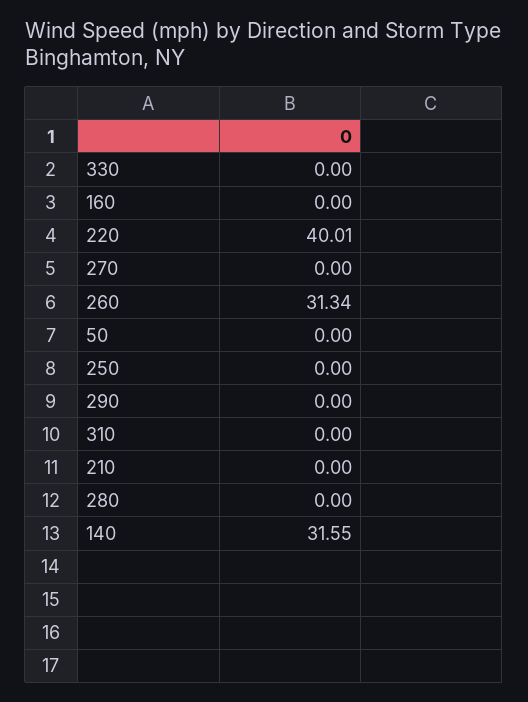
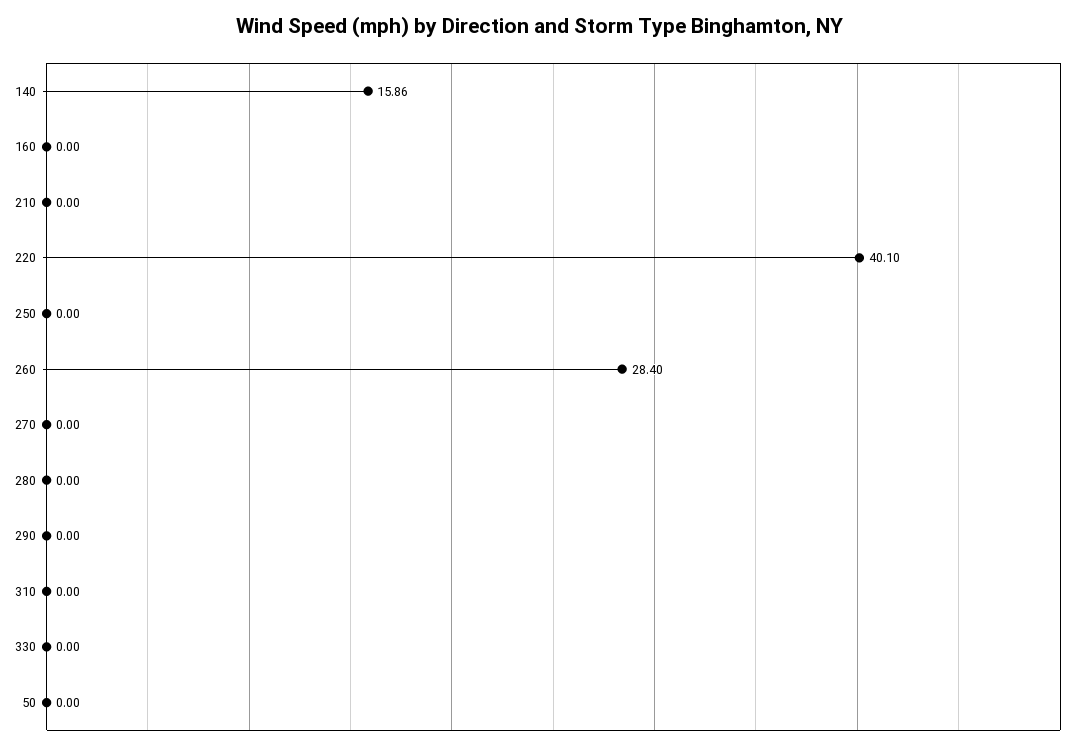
  {
    "330": 0,
    "160": 0,
-   "220": 40.01,
+   "220": 40.1,
    "270": 0,
-   "260": 31.34,
+   "260": 28.4,
    "50": 0,
    "250": 0,
    "290": 0,
    "310": 0,
    "210": 0,
    "280": 0,
-   "140": 31.55
+   "140": 15.86
  }

